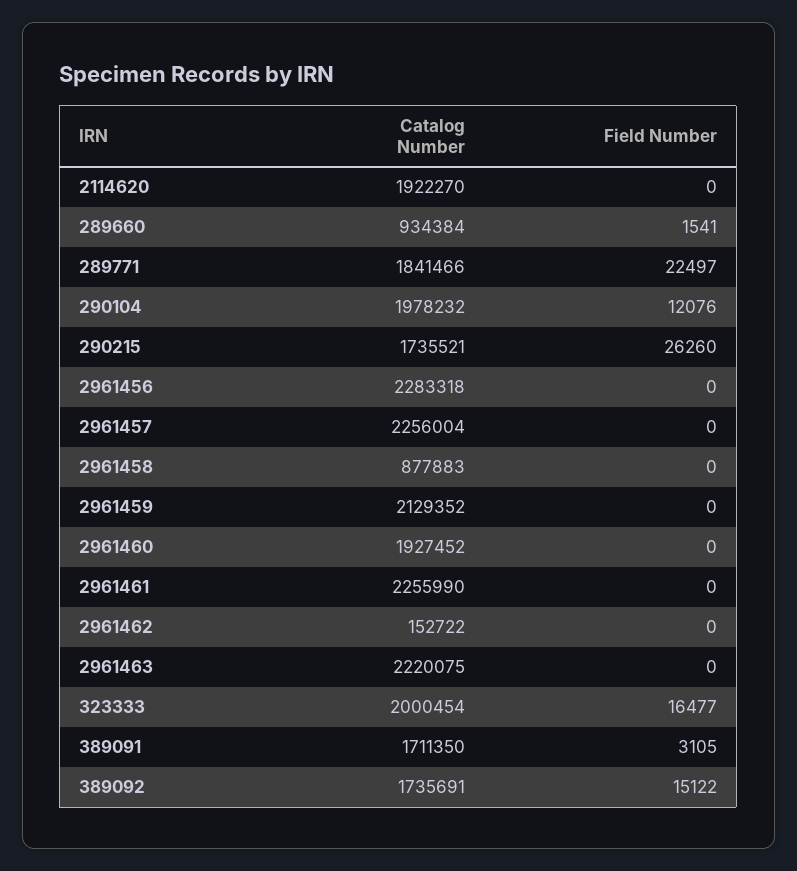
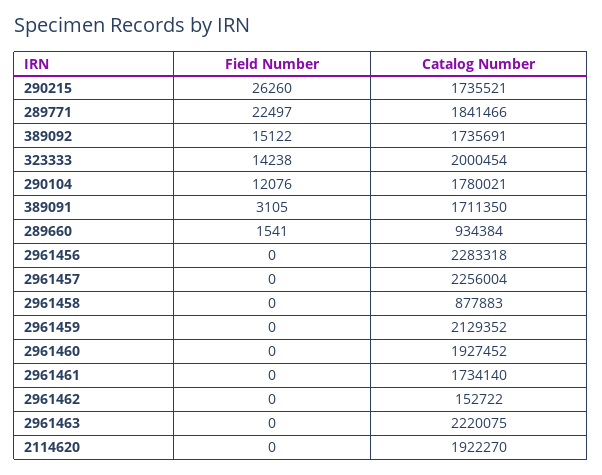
  {
    "Catalog Number": {
      "2114620": 1922270,
      "289660": 934384,
      "289771": 1841466,
-     "290104": 1978232,
+     "290104": 1780021,
      "290215": 1735521,
      "2961456": 2283318,
      "2961457": 2256004,
      "2961458": 877883,
      "2961459": 2129352,
      "2961460": 1927452,
-     "2961461": 2255990,
+     "2961461": 1734140,
      "2961462": 152722,
      "2961463": 2220075,
      "323333": 2000454,
      "389091": 1711350,
      "389092": 1735691
    },
    "Field Number": {
      "2114620": 0,
      "289660": 1541,
      "289771": 22497,
      "290104": 12076,
      "290215": 26260,
      "2961456": 0,
      "2961457": 0,
      "2961458": 0,
      "2961459": 0,
      "2961460": 0,
      "2961461": 0,
      "2961462": 0,
      "2961463": 0,
-     "323333": 16477,
+     "323333": 14238,
      "389091": 3105,
      "389092": 15122
    }
  }

